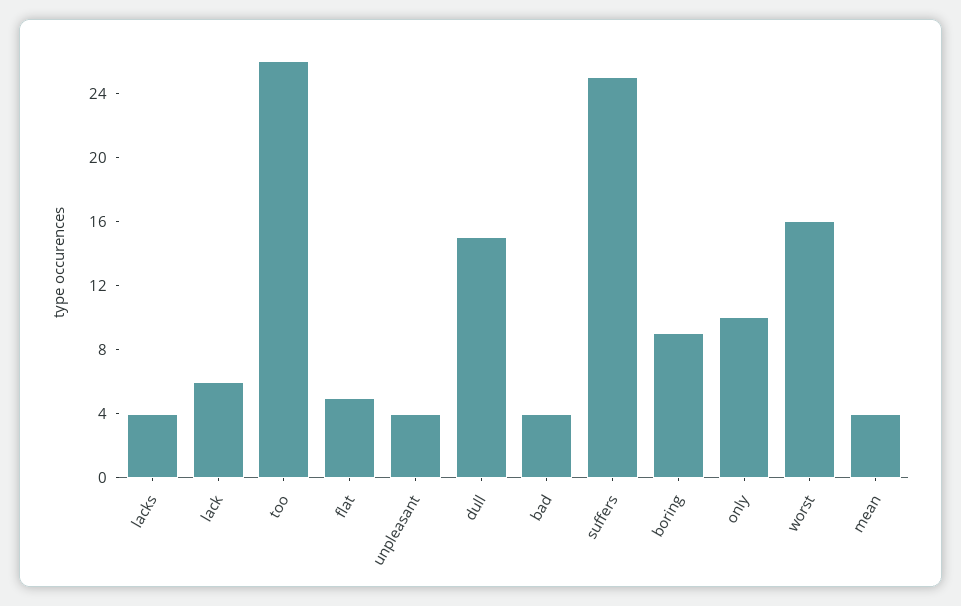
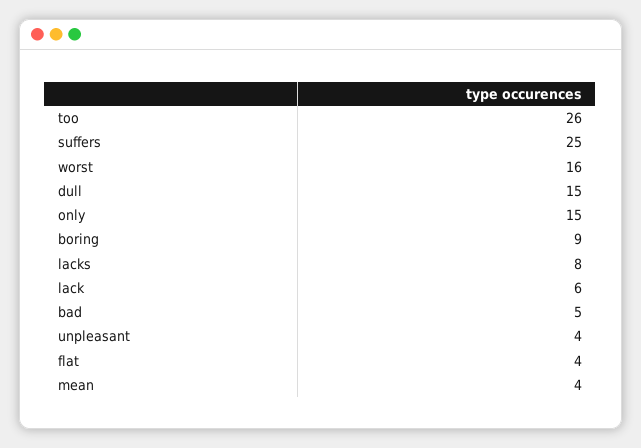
  {
-   "lacks": 4,
+   "lacks": 8,
    "lack": 6,
    "too": 26,
-   "flat": 5,
+   "flat": 4,
    "unpleasant": 4,
    "dull": 15,
-   "bad": 4,
+   "bad": 5,
    "suffers": 25,
    "boring": 9,
-   "only": 10,
+   "only": 15,
    "worst": 16,
    "mean": 4
  }

